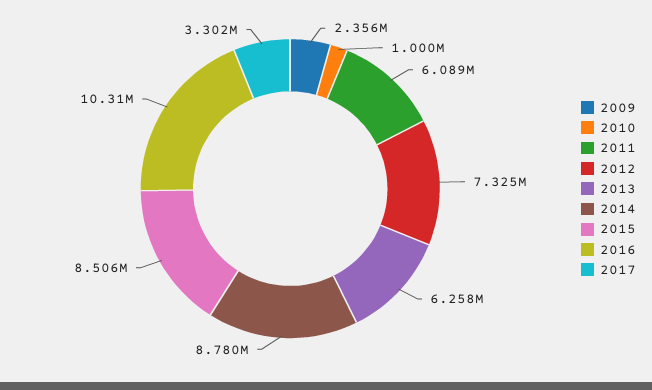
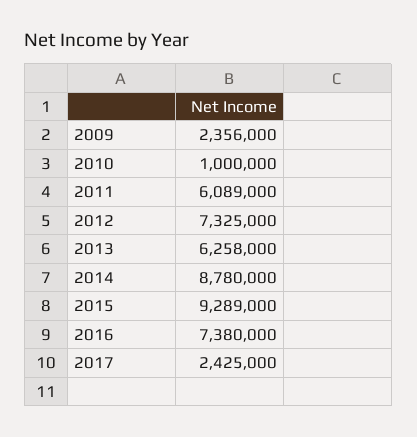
  {
    "2009": 2356000,
    "2010": 1000000,
    "2011": 6089000,
    "2012": 7325000,
    "2013": 6258000,
    "2014": 8780000,
-   "2015": 8506000,
+   "2015": 9289000,
-   "2016": 10310000,
+   "2016": 7380000,
-   "2017": 3302000
+   "2017": 2425000
  }

